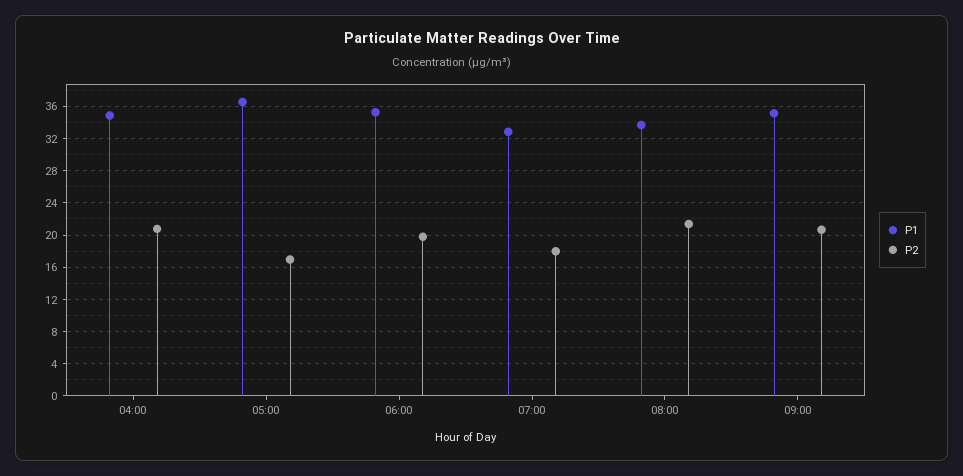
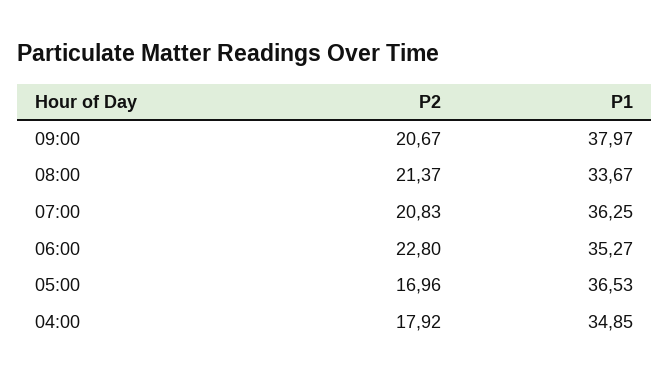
  {
    "P1": {
      "04:00": 34.85,
      "05:00": 36.53,
      "06:00": 35.27,
-     "07:00": 33,
+     "07:00": 36.25,
      "08:00": 33.67,
-     "09:00": 35
+     "09:00": 37.97
    },
    "P2": {
-     "04:00": 21,
+     "04:00": 17.92,
      "05:00": 16.96,
-     "06:00": 20,
+     "06:00": 22.8,
-     "07:00": 18,
+     "07:00": 20.83,
      "08:00": 21.37,
      "09:00": 20.67
    }
  }

